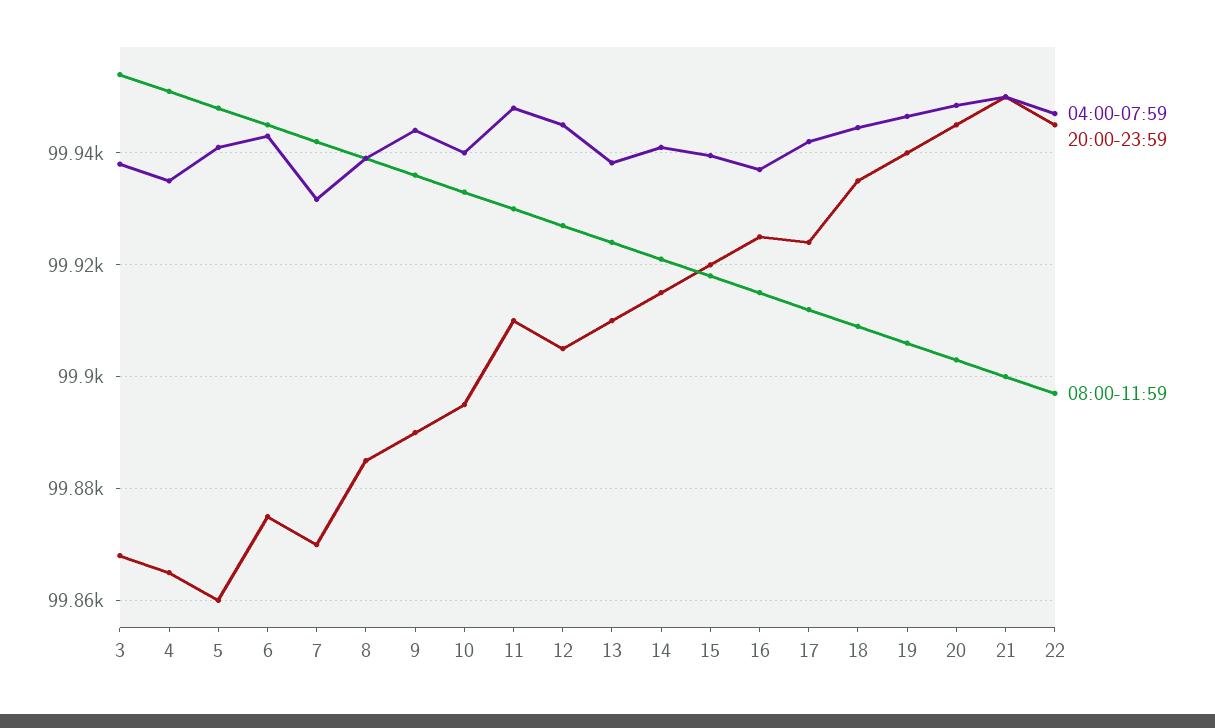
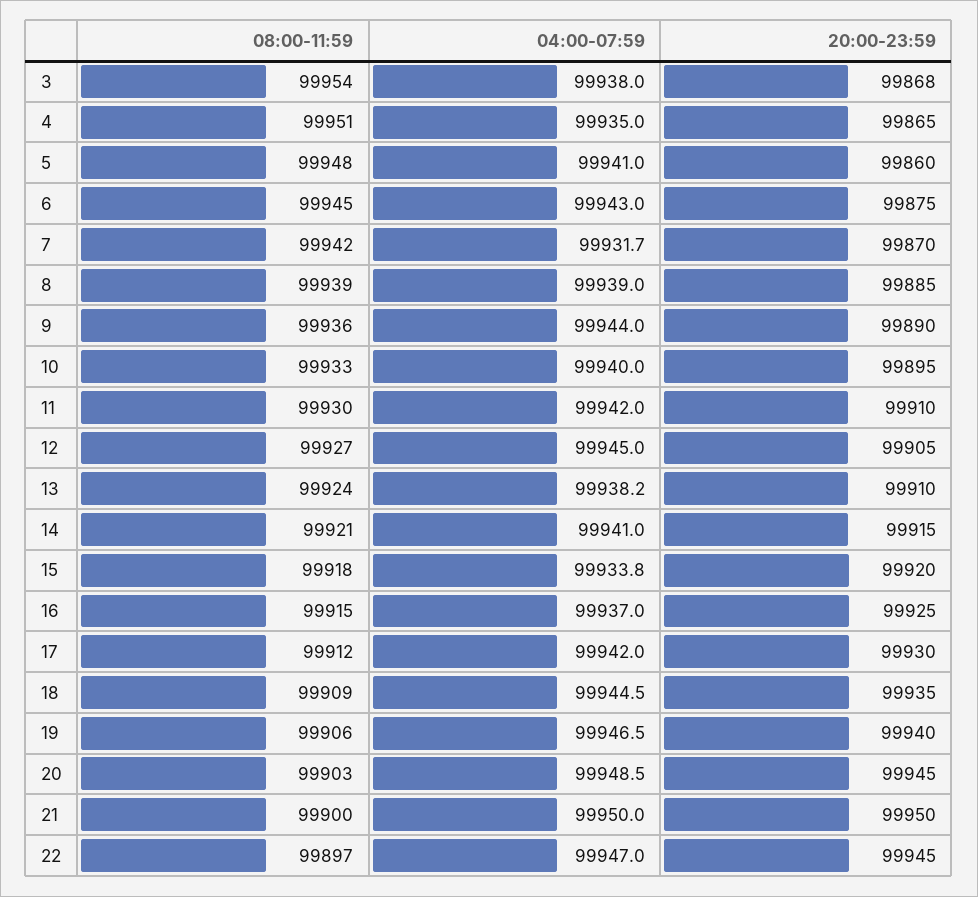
  {
    "04:00-07:59": {
      "3": 99938,
      "4": 99935,
      "5": 99941,
      "6": 99943,
      "7": 99931.7,
      "8": 99939,
      "9": 99944,
      "10": 99940,
-     "11": 99948,
+     "11": 99942,
      "12": 99945,
      "13": 99938.2,
      "14": 99941,
-     "15": 99940,
+     "15": 99933.8,
      "16": 99937,
      "17": 99942,
      "18": 99944.5,
      "19": 99946.5,
      "20": 99948.5,
      "21": 99950,
      "22": 99947
    },
    "20:00-23:59": {
      "3": 99868,
      "4": 99865,
      "5": 99860,
      "6": 99875,
      "7": 99870,
      "8": 99885,
      "9": 99890,
      "10": 99895,
      "11": 99910,
      "12": 99905,
      "13": 99910,
      "14": 99915,
      "15": 99920,
      "16": 99925,
-     "17": 99924,
+     "17": 99930,
      "18": 99935,
      "19": 99940,
      "20": 99945,
      "21": 99950,
      "22": 99945
    },
    "08:00-11:59": {
      "3": 99954,
      "4": 99951,
      "5": 99948,
      "6": 99945,
      "7": 99942,
      "8": 99939,
      "9": 99936,
      "10": 99933,
      "11": 99930,
      "12": 99927,
      "13": 99924,
      "14": 99921,
      "15": 99918,
      "16": 99915,
      "17": 99912,
      "18": 99909,
      "19": 99906,
      "20": 99903,
      "21": 99900,
      "22": 99897
    }
  }

